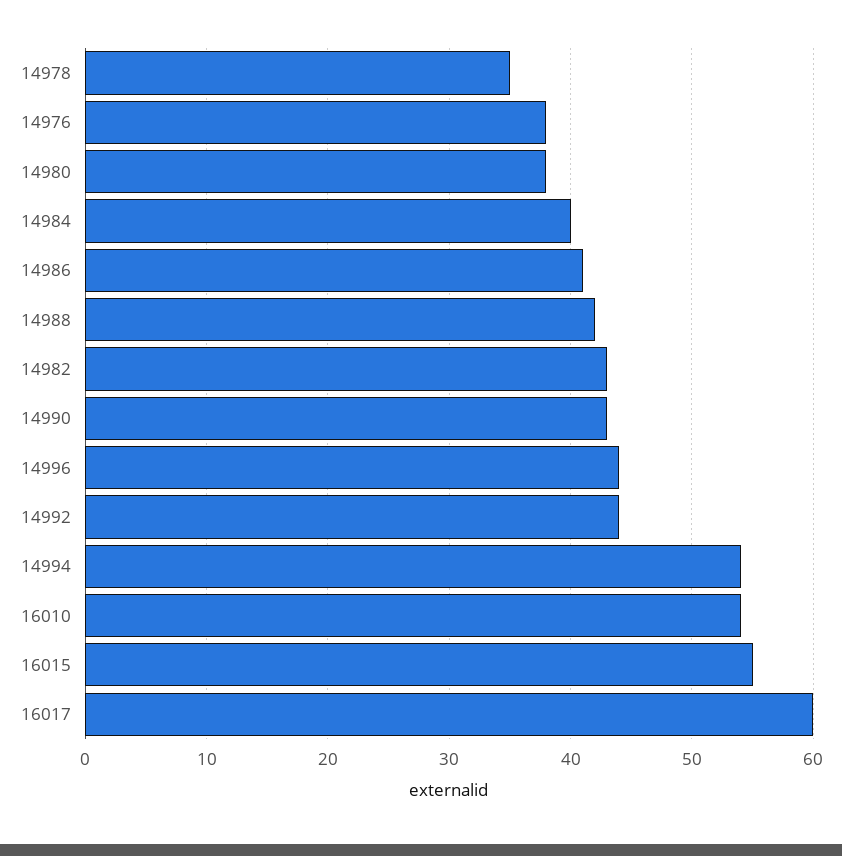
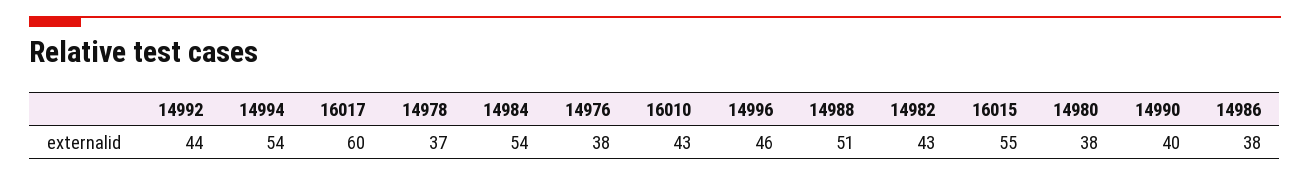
  {
-   "14978": 35,
+   "14978": 37,
    "14976": 38,
    "14980": 38,
-   "14984": 40,
+   "14984": 54,
-   "14986": 41,
+   "14986": 38,
-   "14988": 42,
+   "14988": 51,
    "14982": 43,
-   "14990": 43,
+   "14990": 40,
-   "14996": 44,
+   "14996": 46,
    "14992": 44,
    "14994": 54,
-   "16010": 54,
+   "16010": 43,
    "16015": 55,
    "16017": 60
  }

